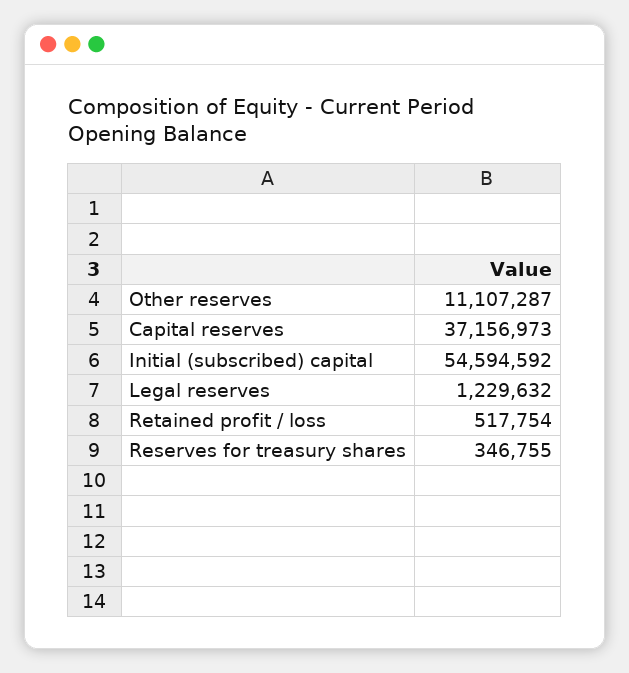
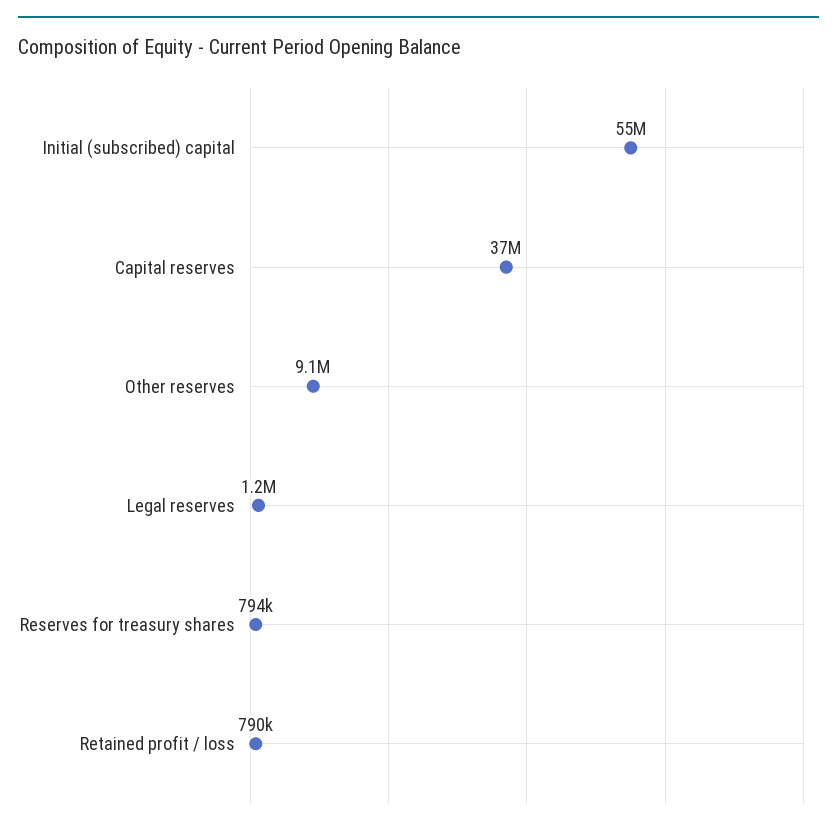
  {
-   "Other reserves": 11107287,
+   "Other reserves": 9100000,
    "Capital reserves": 37156973,
    "Initial (subscribed) capital": 54594592,
    "Legal reserves": 1229632,
-   "Retained profit / loss": 517754,
+   "Retained profit / loss": 790000,
-   "Reserves for treasury shares": 346755
+   "Reserves for treasury shares": 794000
  }

